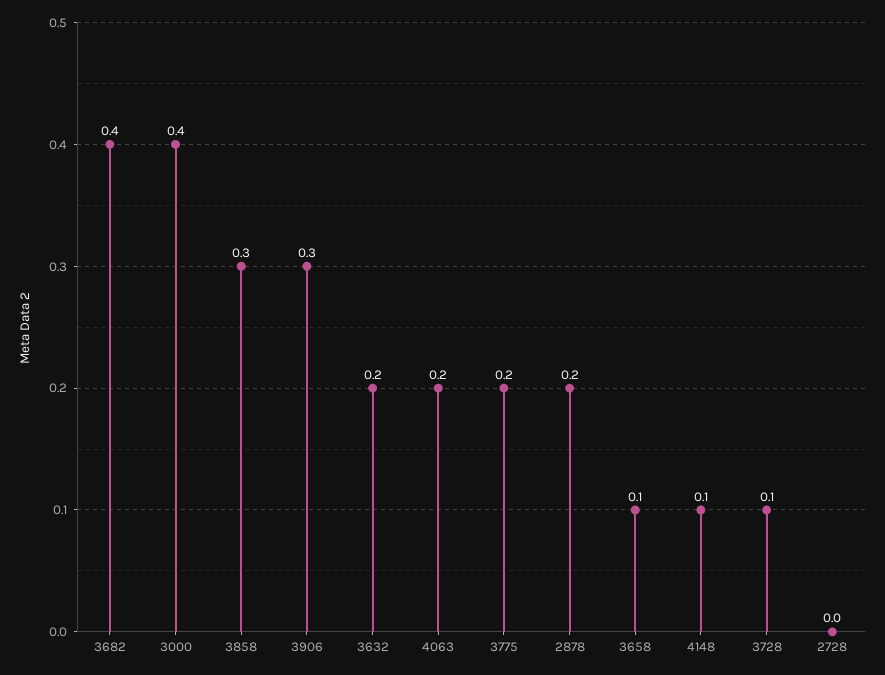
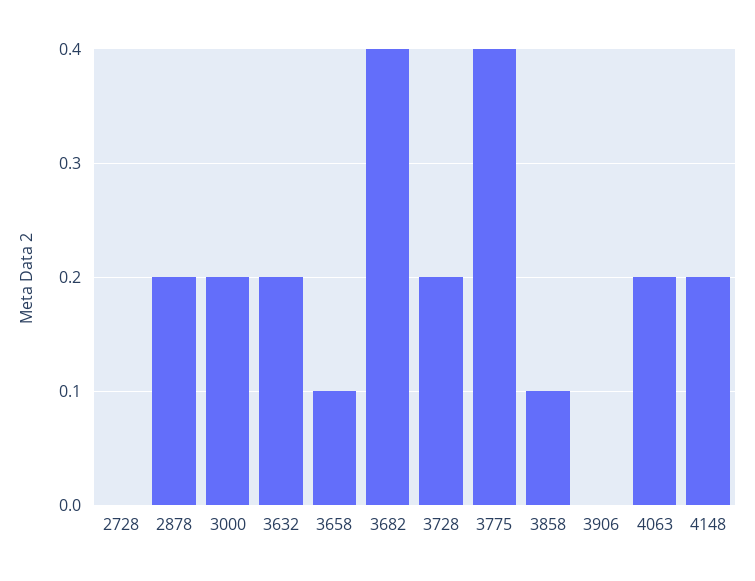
  {
    "3682": 0.4,
-   "3000": 0.4,
+   "3000": 0.2,
-   "3858": 0.3,
+   "3858": 0.1,
-   "3906": 0.3,
+   "3906": 0,
    "3632": 0.2,
    "4063": 0.2,
-   "3775": 0.2,
+   "3775": 0.4,
    "2878": 0.2,
    "3658": 0.1,
-   "4148": 0.1,
+   "4148": 0.2,
-   "3728": 0.1,
+   "3728": 0.2,
    "2728": 0
  }

